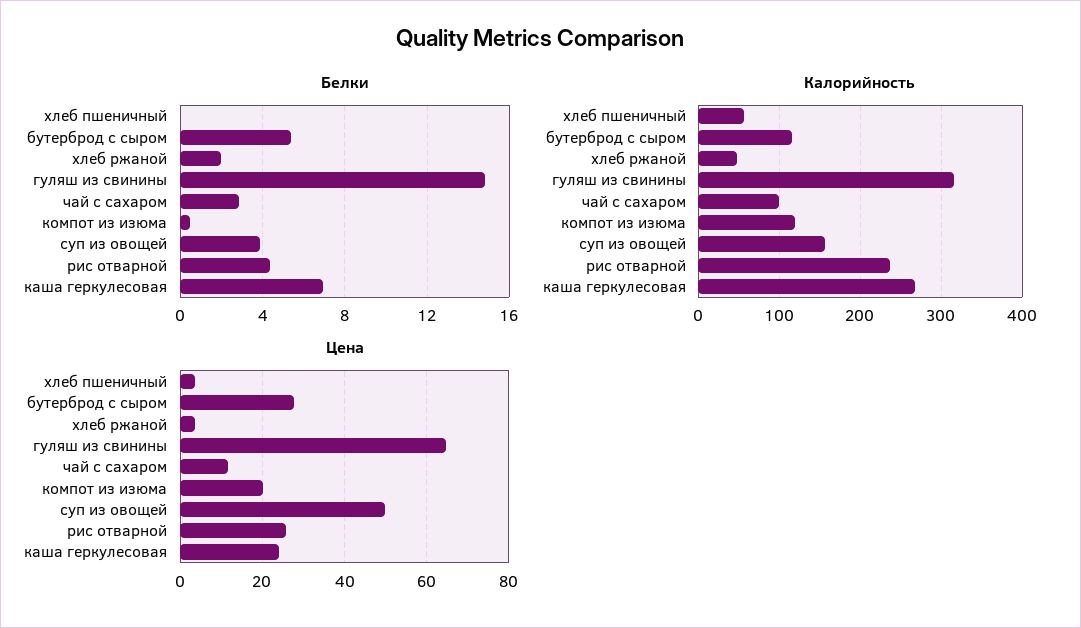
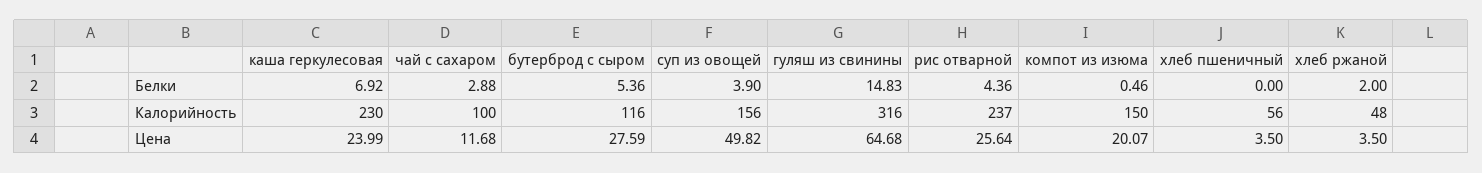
  {
    "Белки": {
      "хлеб пшеничный": 0,
      "бутерброд с сыром": 5.36,
      "хлеб ржаной": 2,
      "гуляш из свинины": 14.83,
      "чай с сахаром": 2.88,
      "компот из изюма": 0.46,
      "суп из овощей": 3.9,
      "рис отварной": 4.36,
      "каша геркулесовая": 6.92
    },
    "Калорийность": {
      "хлеб пшеничный": 56,
      "бутерброд с сыром": 116,
      "хлеб ржаной": 48,
      "гуляш из свинины": 316,
      "чай с сахаром": 100,
-     "компот из изюма": 120,
+     "компот из изюма": 150,
      "суп из овощей": 156,
      "рис отварной": 237,
-     "каша геркулесовая": 270
+     "каша геркулесовая": 230
    },
    "Цена": {
      "хлеб пшеничный": 3.5,
      "бутерброд с сыром": 27.59,
      "хлеб ржаной": 3.5,
      "гуляш из свинины": 64.68,
      "чай с сахаром": 11.68,
      "компот из изюма": 20.07,
      "суп из овощей": 49.82,
      "рис отварной": 25.64,
      "каша геркулесовая": 23.99
    }
  }

